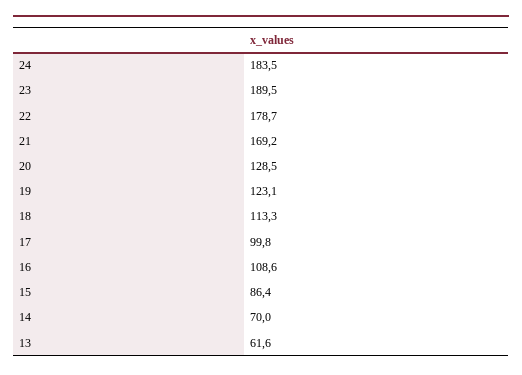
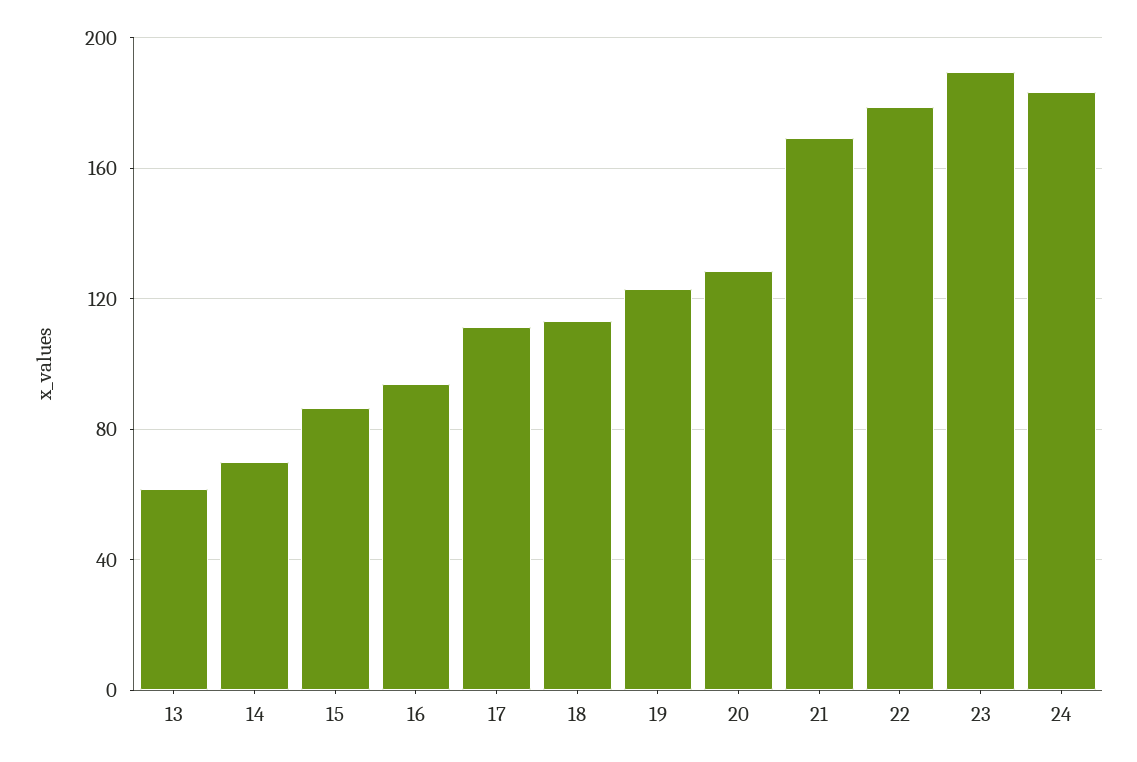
  {
    "24": 183.5,
    "23": 189.5,
    "22": 178.7,
    "21": 169.2,
    "20": 128.5,
    "19": 123.1,
    "18": 113.3,
-   "17": 99.8,
+   "17": 110,
-   "16": 108.6,
+   "16": 95,
    "15": 86.4,
    "14": 70,
    "13": 61.6
  }

